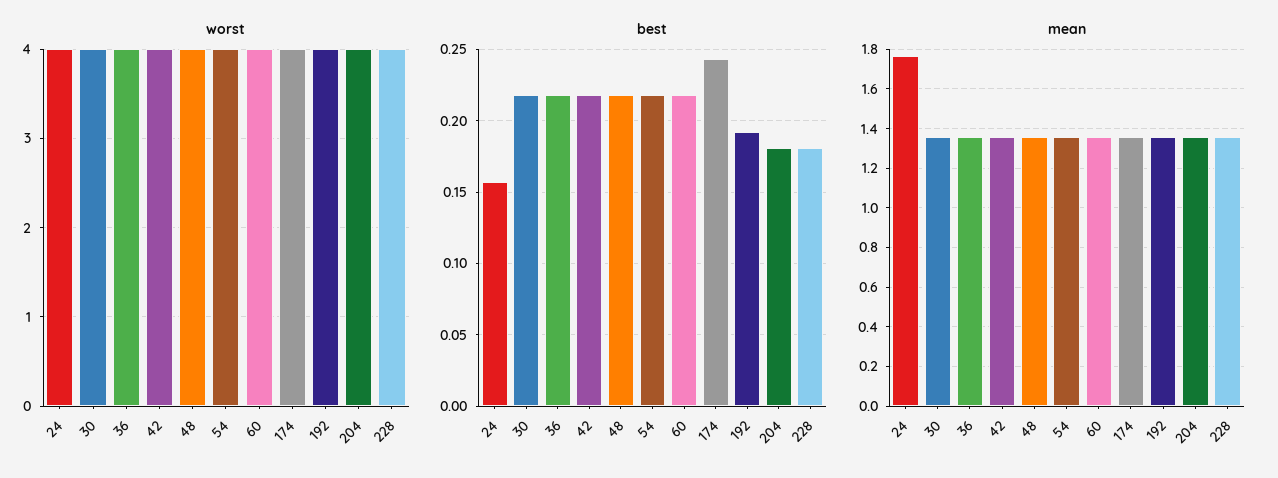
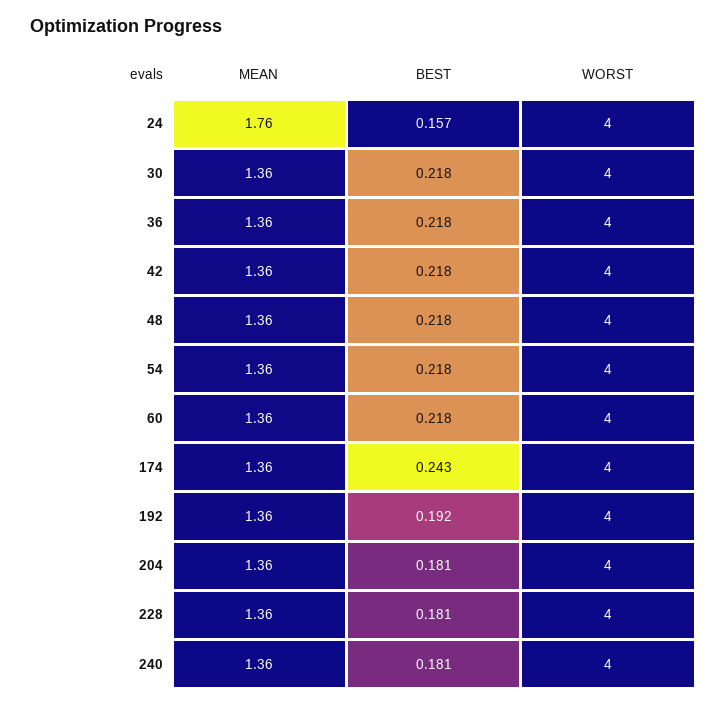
  {
    "worst": {
      "24": 4,
      "30": 4,
      "36": 4,
      "42": 4,
      "48": 4,
      "54": 4,
      "60": 4,
      "174": 4,
      "192": 4,
      "204": 4,
-     "228": 4
+     "228": 4,
+     "240": 4
    },
    "best": {
      "24": 0.157,
      "30": 0.218,
      "36": 0.218,
      "42": 0.218,
      "48": 0.218,
      "54": 0.218,
      "60": 0.218,
      "174": 0.243,
      "192": 0.192,
      "204": 0.181,
-     "228": 0.181
+     "228": 0.181,
+     "240": 0.181
    },
    "mean": {
      "24": 1.76,
      "30": 1.36,
      "36": 1.36,
      "42": 1.36,
      "48": 1.36,
      "54": 1.36,
      "60": 1.36,
      "174": 1.36,
      "192": 1.36,
      "204": 1.36,
-     "228": 1.36
+     "228": 1.36,
+     "240": 1.36
    }
  }

